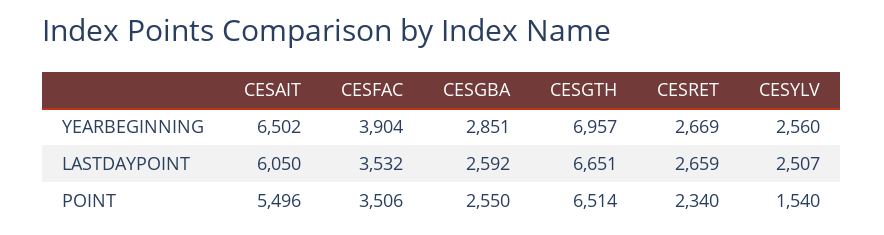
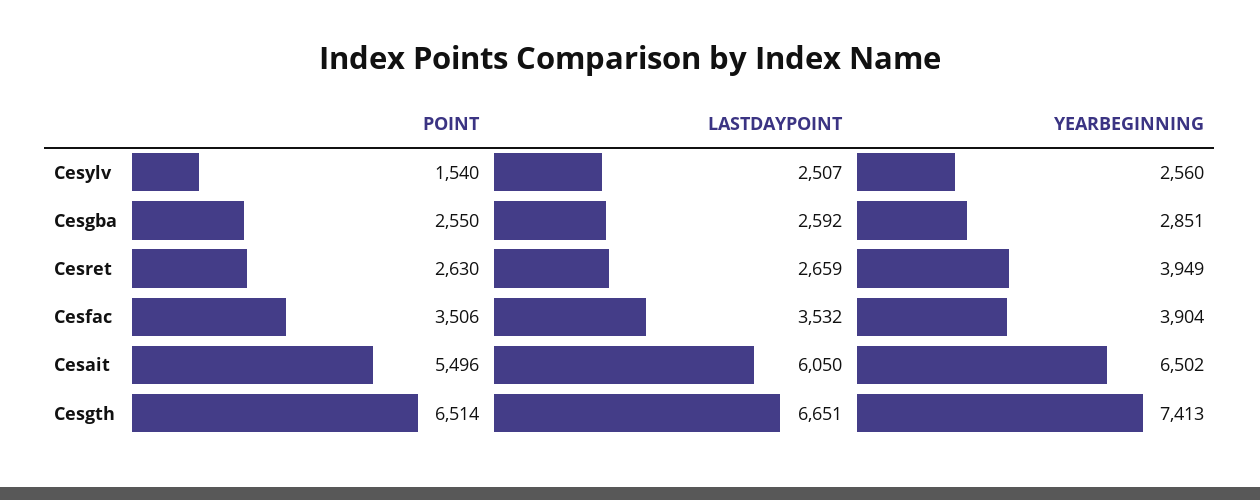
  {
    "CESAIT": {
      "YEARBEGINNING": 6502,
      "LASTDAYPOINT": 6050,
      "POINT": 5496
    },
    "CESFAC": {
      "YEARBEGINNING": 3904,
      "LASTDAYPOINT": 3532,
      "POINT": 3506
    },
    "CESGBA": {
      "YEARBEGINNING": 2851,
      "LASTDAYPOINT": 2592,
      "POINT": 2550
    },
    "CESGTH": {
-     "YEARBEGINNING": 6957,
+     "YEARBEGINNING": 7413,
      "LASTDAYPOINT": 6651,
      "POINT": 6514
    },
    "CESRET": {
-     "YEARBEGINNING": 2669,
+     "YEARBEGINNING": 3949,
      "LASTDAYPOINT": 2659,
-     "POINT": 2340
+     "POINT": 2630
    },
    "CESYLV": {
      "YEARBEGINNING": 2560,
      "LASTDAYPOINT": 2507,
      "POINT": 1540
    }
  }

